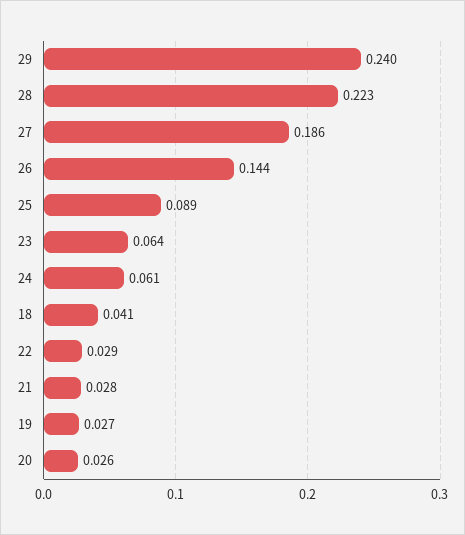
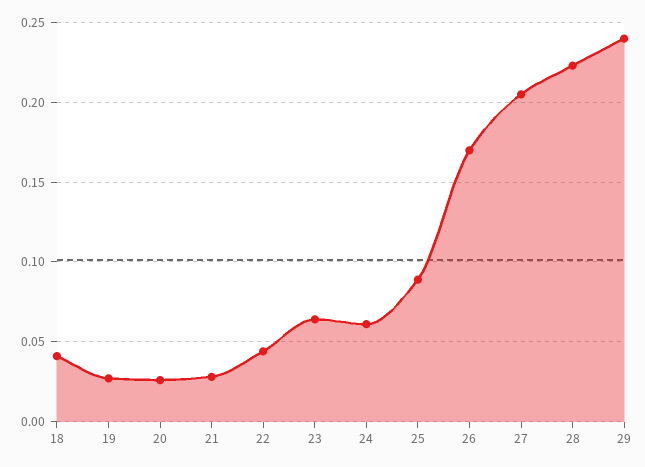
  {
    "29": 0.24,
    "28": 0.223,
-   "27": 0.186,
+   "27": 0.205,
-   "26": 0.144,
+   "26": 0.17,
    "25": 0.089,
    "23": 0.064,
    "24": 0.061,
    "18": 0.041,
-   "22": 0.029,
+   "22": 0.045,
    "21": 0.028,
    "19": 0.027,
    "20": 0.026
  }

